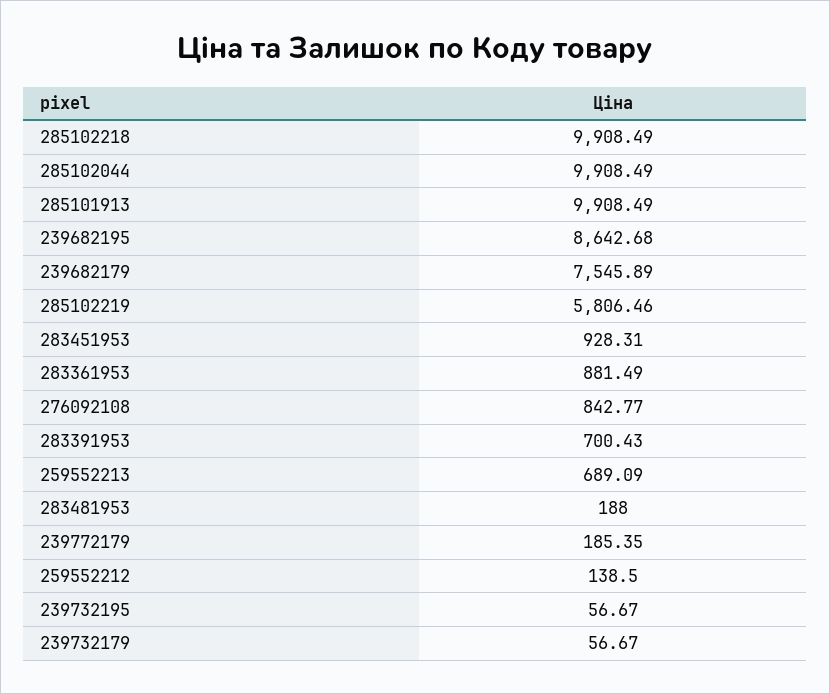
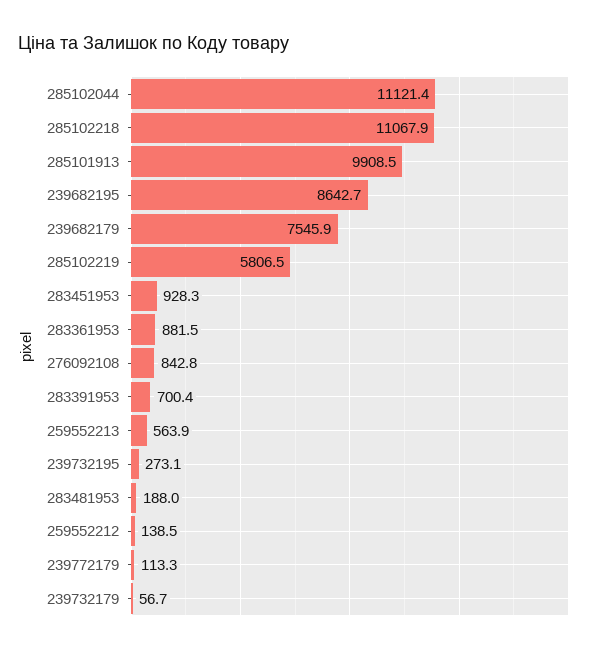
  {
-   "285102218": 9908.49,
+   "285102218": 11067.9,
-   "285102044": 9908.49,
+   "285102044": 11121.4,
    "285101913": 9908.49,
    "239682195": 8642.68,
    "239682179": 7545.89,
    "285102219": 5806.46,
    "283451953": 928.31,
    "283361953": 881.49,
    "276092108": 842.77,
    "283391953": 700.43,
-   "259552213": 689.09,
+   "259552213": 563.9,
    "283481953": 188,
-   "239772179": 185.35,
+   "239772179": 113.3,
    "259552212": 138.5,
-   "239732195": 56.67,
+   "239732195": 273.1,
    "239732179": 56.67
  }

